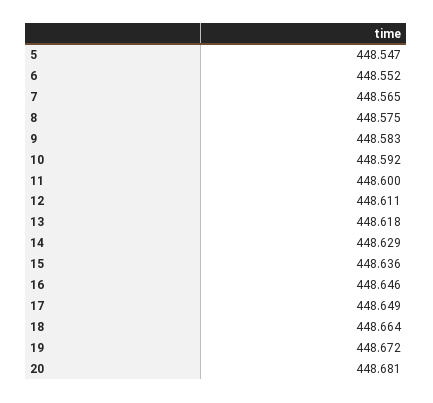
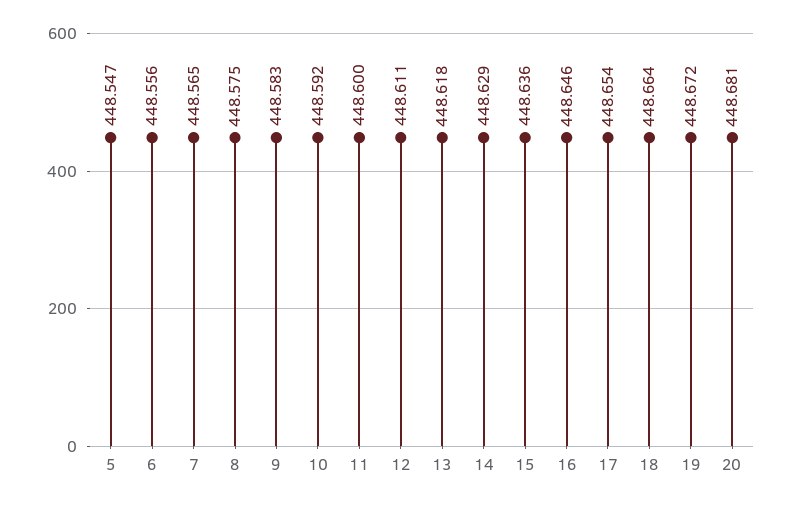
  {
    "5": 448.547,
-   "6": 448.552,
+   "6": 448.556,
    "7": 448.565,
    "8": 448.575,
    "9": 448.583,
    "10": 448.592,
    "11": 448.6,
    "12": 448.611,
    "13": 448.618,
    "14": 448.629,
    "15": 448.636,
    "16": 448.646,
-   "17": 448.649,
+   "17": 448.654,
    "18": 448.664,
    "19": 448.672,
    "20": 448.681
  }

